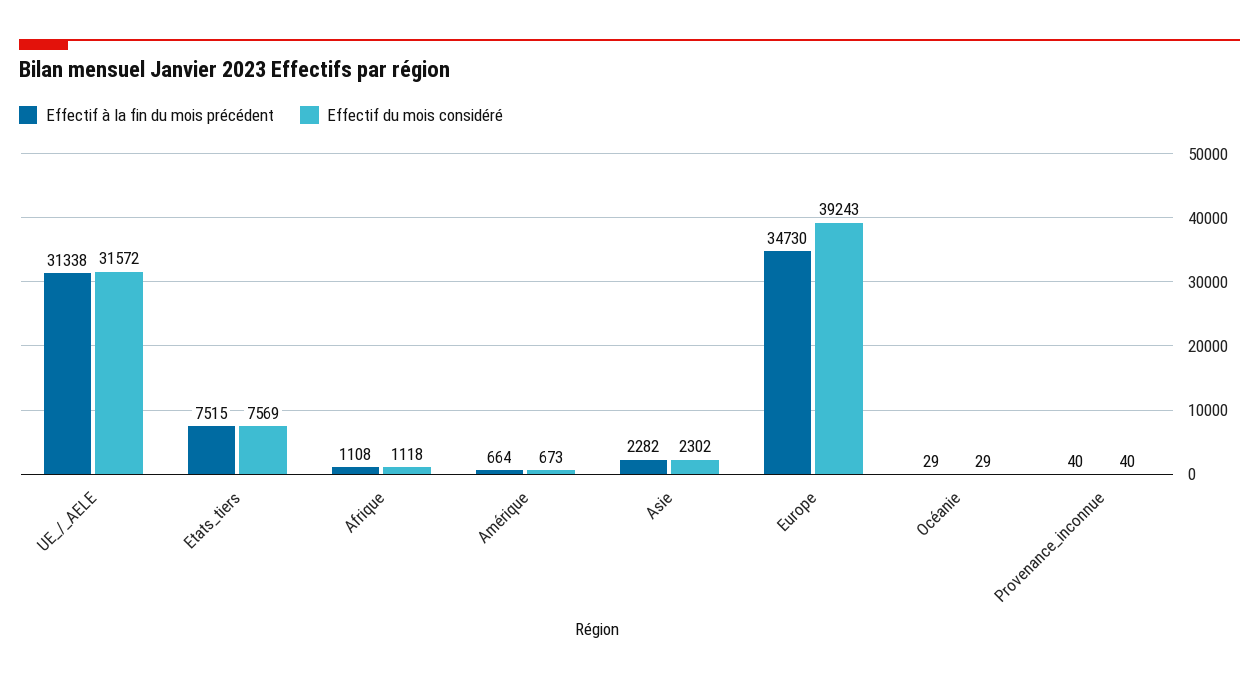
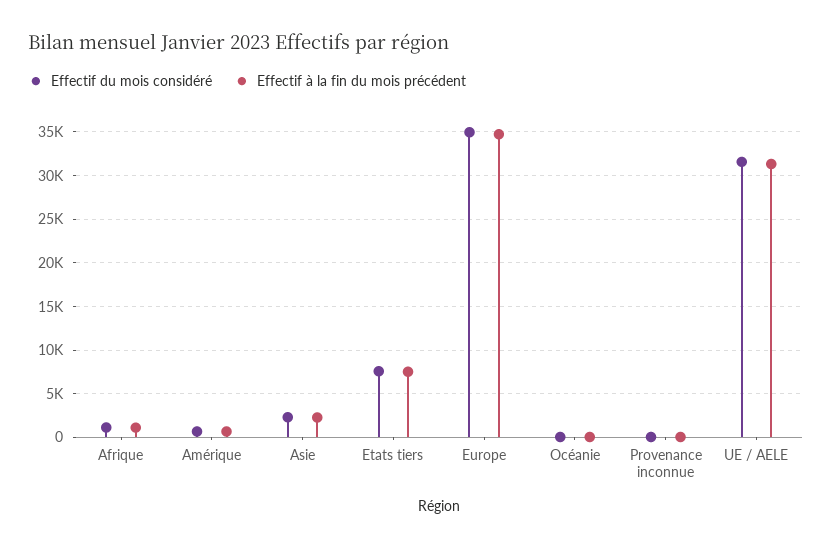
  {
    "Effectif à la fin du mois précédent": {
      "UE_/_AELE": 31338,
      "Etats_tiers": 7515,
      "Afrique": 1108,
      "Amérique": 664,
      "Asie": 2282,
      "Europe": 34730,
      "Océanie": 29,
      "Provenance_inconnue": 40
    },
    "Effectif du mois considéré": {
      "UE_/_AELE": 31572,
      "Etats_tiers": 7569,
      "Afrique": 1118,
      "Amérique": 673,
      "Asie": 2302,
-     "Europe": 39243,
+     "Europe": 35000,
      "Océanie": 29,
      "Provenance_inconnue": 40
    }
  }

